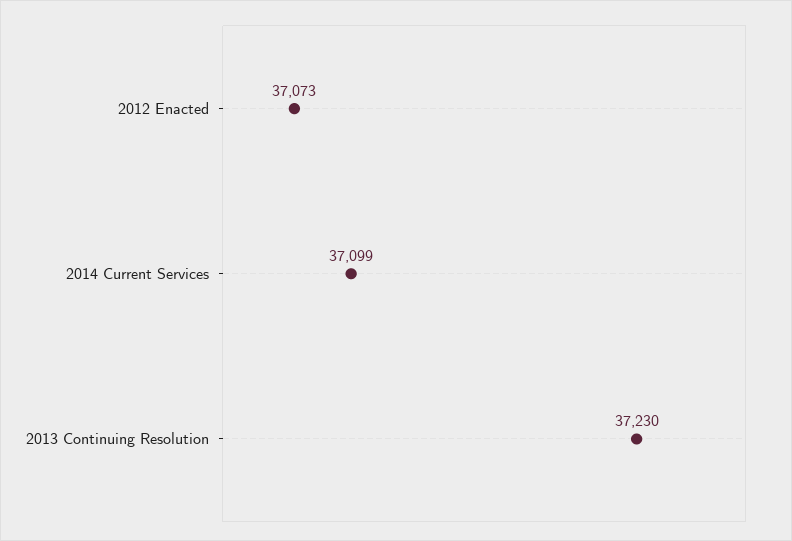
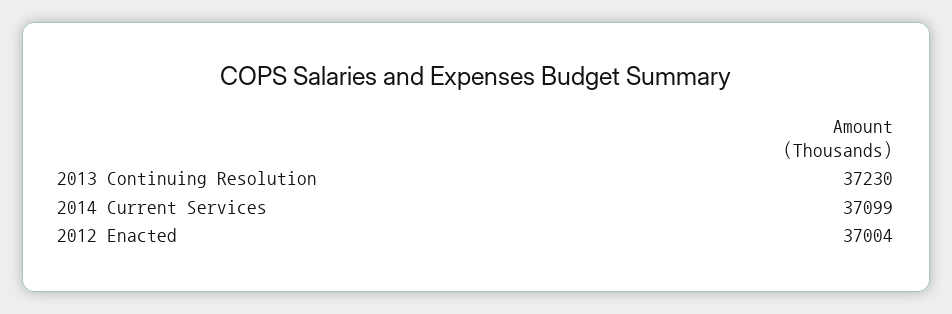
  {
-   "2012 Enacted": 37073,
+   "2012 Enacted": 37004,
    "2014 Current Services": 37099,
    "2013 Continuing Resolution": 37230
  }

